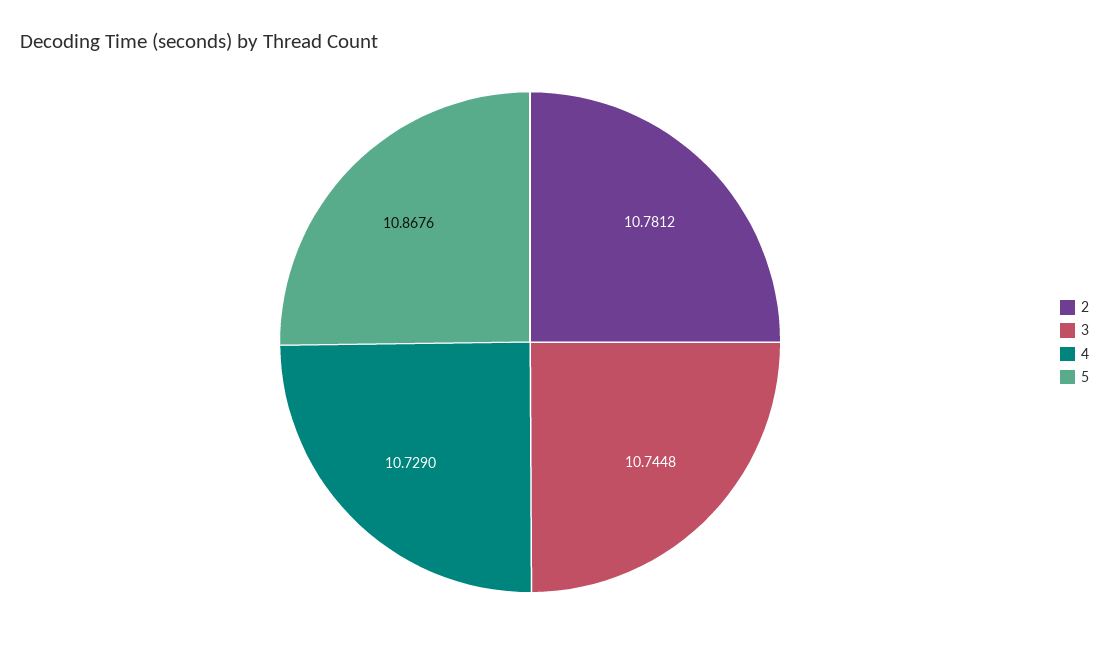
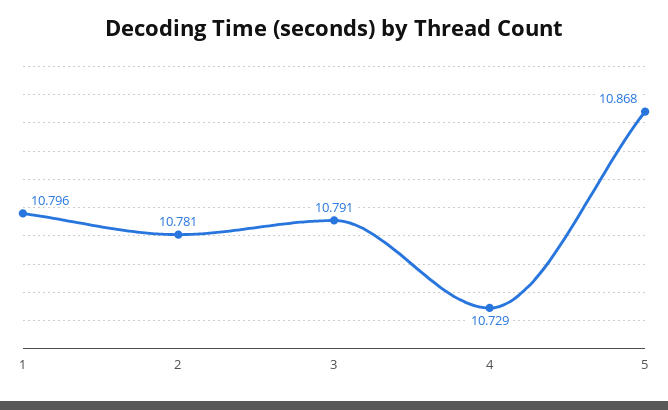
  {
    "2": 10.7812,
-   "3": 10.7448,
+   "3": 10.791,
    "4": 10.729,
-   "5": 10.8676
+   "5": 10.8676,
+   "1": 10.796
  }

